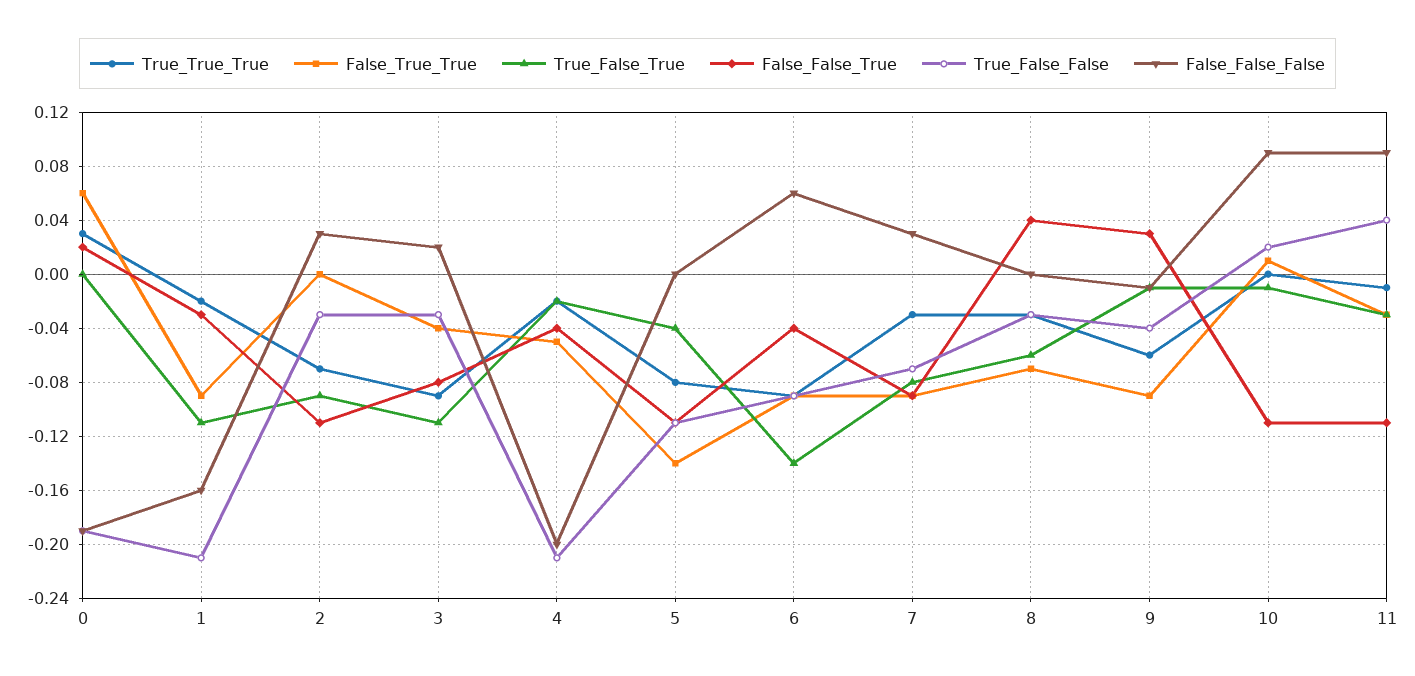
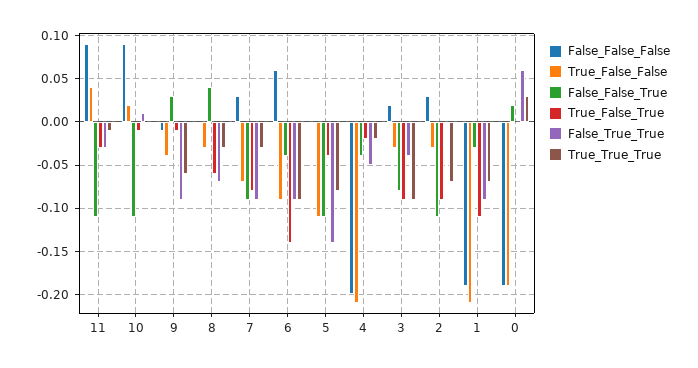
  {
    "True_True_True": {
      "0": 0.03,
-     "1": -0.02,
+     "1": -0.07,
      "2": -0.07,
      "3": -0.09,
      "4": -0.02,
      "5": -0.08,
      "6": -0.09,
      "7": -0.03,
      "8": -0.03,
      "9": -0.06,
      "10": 0,
      "11": -0.01
    },
    "False_True_True": {
      "0": 0.06,
      "1": -0.09,
      "2": 0,
      "3": -0.04,
      "4": -0.05,
      "5": -0.14,
      "6": -0.09,
      "7": -0.09,
      "8": -0.07,
      "9": -0.09,
      "10": 0.01,
      "11": -0.03
    },
    "True_False_True": {
      "0": 0,
      "1": -0.11,
      "2": -0.09,
-     "3": -0.11,
+     "3": -0.09,
      "4": -0.02,
      "5": -0.04,
      "6": -0.14,
      "7": -0.08,
      "8": -0.06,
      "9": -0.01,
      "10": -0.01,
      "11": -0.03
    },
    "False_False_True": {
      "0": 0.02,
      "1": -0.03,
      "2": -0.11,
      "3": -0.08,
      "4": -0.04,
      "5": -0.11,
      "6": -0.04,
      "7": -0.09,
      "8": 0.04,
      "9": 0.03,
      "10": -0.11,
      "11": -0.11
    },
    "True_False_False": {
      "0": -0.19,
      "1": -0.21,
      "2": -0.03,
      "3": -0.03,
      "4": -0.21,
      "5": -0.11,
      "6": -0.09,
      "7": -0.07,
      "8": -0.03,
      "9": -0.04,
      "10": 0.02,
      "11": 0.04
    },
    "False_False_False": {
      "0": -0.19,
-     "1": -0.16,
+     "1": -0.19,
      "2": 0.03,
      "3": 0.02,
      "4": -0.2,
      "5": 0,
      "6": 0.06,
      "7": 0.03,
      "8": 0,
      "9": -0.01,
      "10": 0.09,
      "11": 0.09
    }
  }

